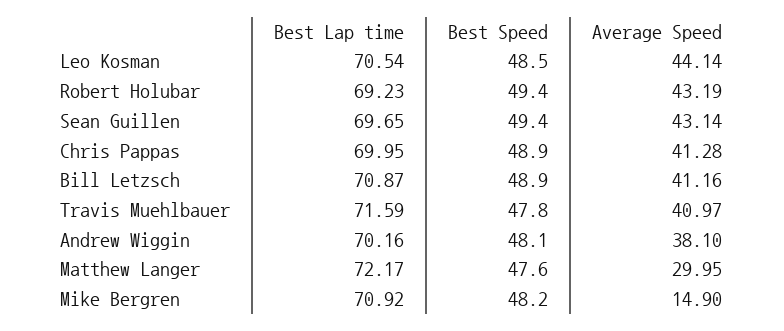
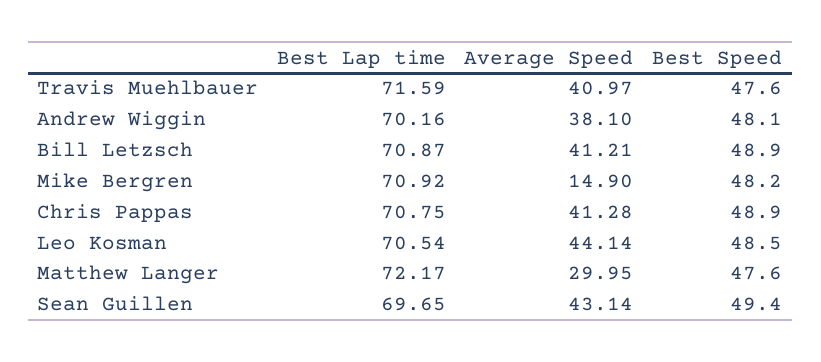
  {
    "Best Lap time": {
      "Leo Kosman": 70.54,
-     "Robert Holubar": 69.23,
      "Sean Guillen": 69.65,
-     "Chris Pappas": 69.95,
+     "Chris Pappas": 70.75,
      "Bill Letzsch": 70.87,
      "Travis Muehlbauer": 71.59,
      "Andrew Wiggin": 70.16,
      "Matthew Langer": 72.17,
      "Mike Bergren": 70.92
    },
    "Best Speed": {
      "Leo Kosman": 48.5,
-     "Robert Holubar": 49.4,
      "Sean Guillen": 49.4,
      "Chris Pappas": 48.9,
      "Bill Letzsch": 48.9,
-     "Travis Muehlbauer": 47.8,
+     "Travis Muehlbauer": 47.6,
      "Andrew Wiggin": 48.1,
      "Matthew Langer": 47.6,
      "Mike Bergren": 48.2
    },
    "Average Speed": {
      "Leo Kosman": 44.14,
-     "Robert Holubar": 43.19,
      "Sean Guillen": 43.14,
      "Chris Pappas": 41.28,
-     "Bill Letzsch": 41.16,
+     "Bill Letzsch": 41.21,
      "Travis Muehlbauer": 40.97,
      "Andrew Wiggin": 38.1,
      "Matthew Langer": 29.95,
      "Mike Bergren": 14.9
    }
  }

